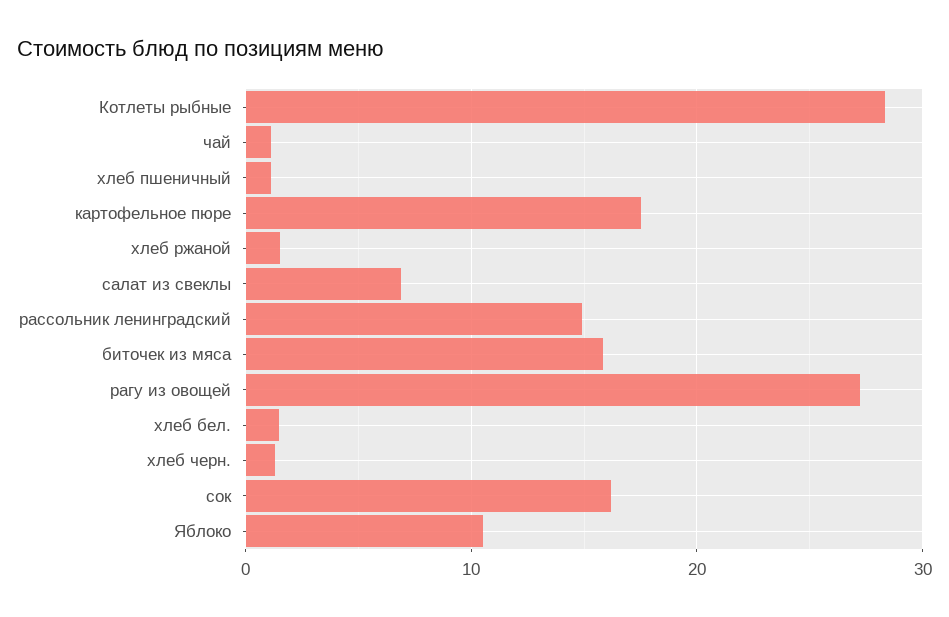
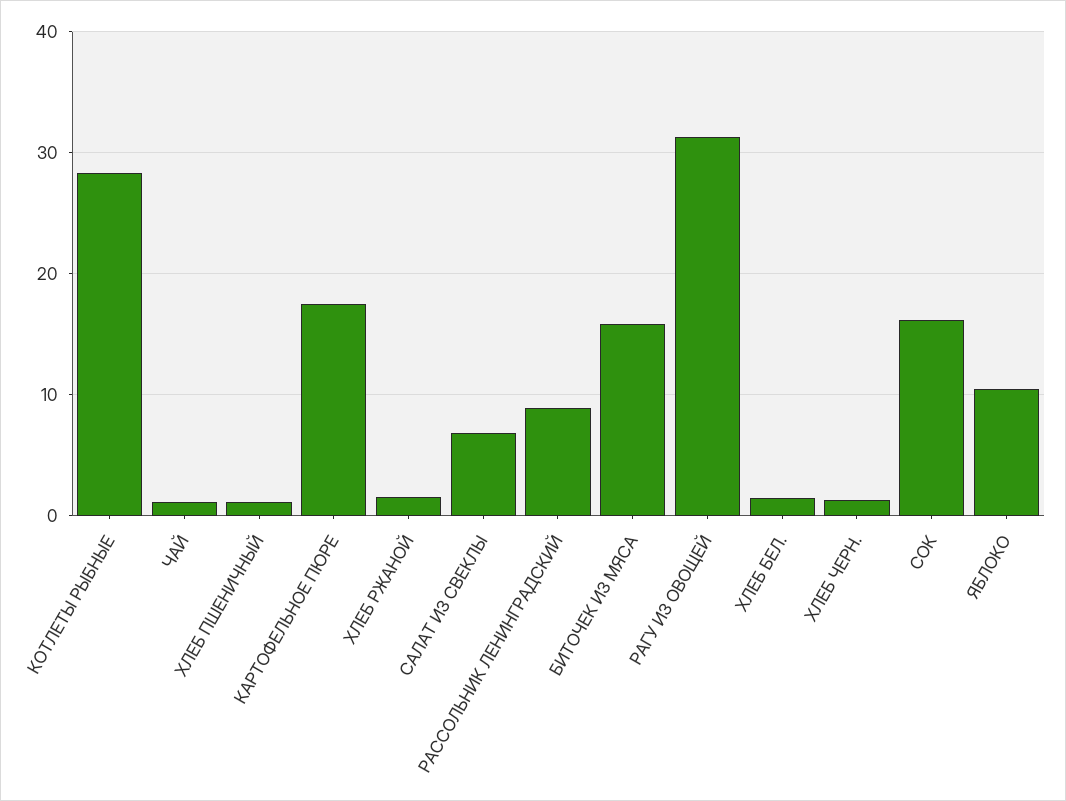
  {
    "Котлеты рыбные": 28,
    "чай": 1,
    "хлеб пшеничный": 1,
    "картофельное пюре": 18,
    "хлеб ржаной": 2,
    "салат из свеклы": 7,
-   "рассольник ленинградский": 15,
+   "рассольник ленинградский": 9,
    "биточек из мяса": 16,
-   "рагу из овощей": 27,
+   "рагу из овощей": 31,
    "хлеб бел.": 1,
    "хлеб черн.": 1,
    "сок": 16,
    "Яблоко": 11
  }

